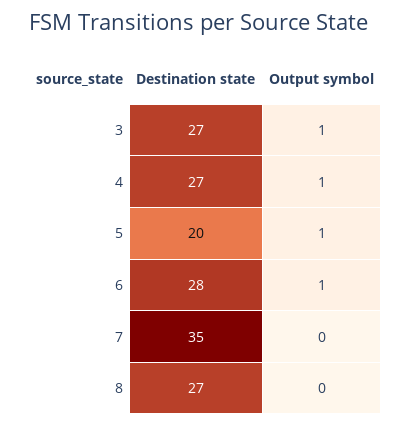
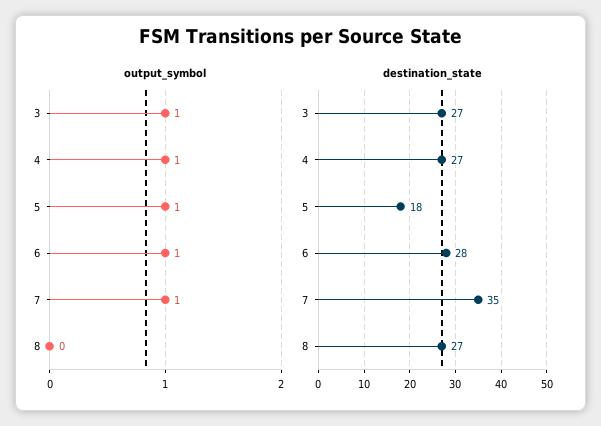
  {
    "Destination state": {
      "3": 27,
      "4": 27,
-     "5": 20,
+     "5": 18,
      "6": 28,
      "7": 35,
      "8": 27
    },
    "Output symbol": {
      "3": 1,
      "4": 1,
      "5": 1,
      "6": 1,
-     "7": 0,
+     "7": 1,
      "8": 0
    }
  }

